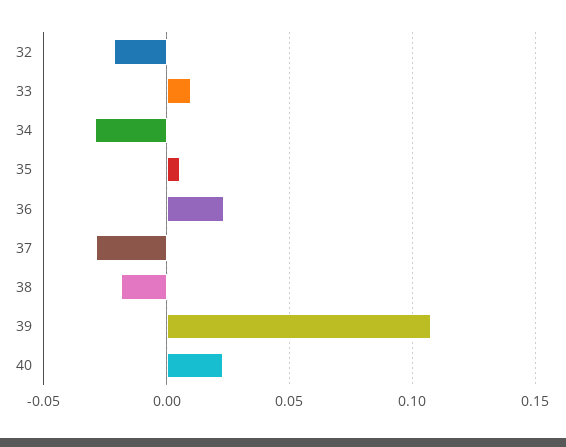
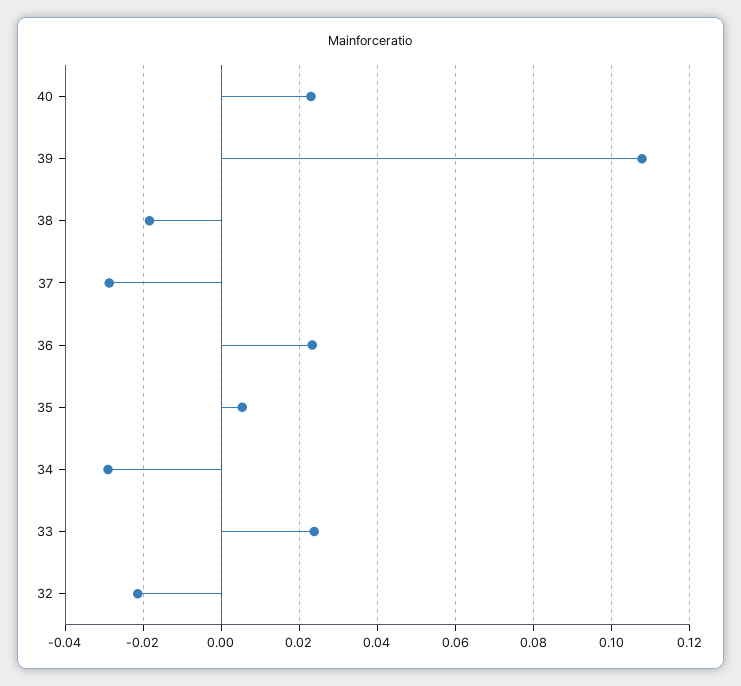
  {
    "32": -0.022,
-   "33": 0.01,
+   "33": 0.024,
    "34": -0.03,
    "35": 0.006,
    "36": 0.024,
    "37": -0.028,
    "38": -0.018,
    "39": 0.108,
    "40": 0.024
  }

